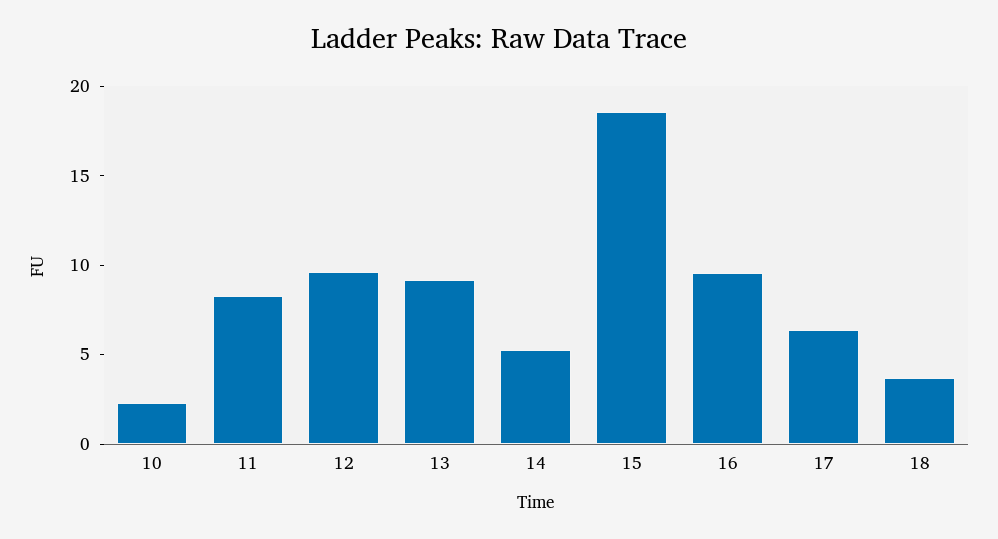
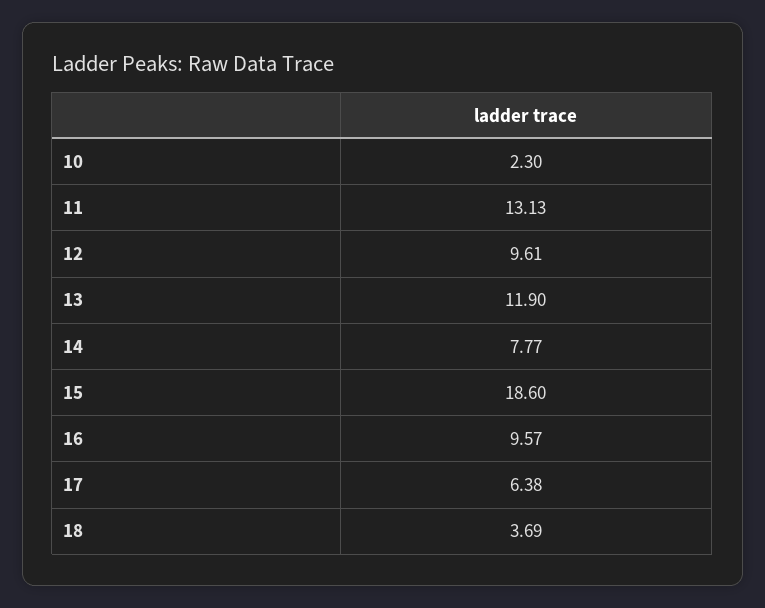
  {
    "10": 2.3,
-   "11": 8,
+   "11": 13.13,
    "12": 9.61,
-   "13": 9,
+   "13": 11.9,
-   "14": 5,
+   "14": 7.77,
    "15": 18.6,
    "16": 9.57,
    "17": 6.38,
    "18": 3.69
  }

